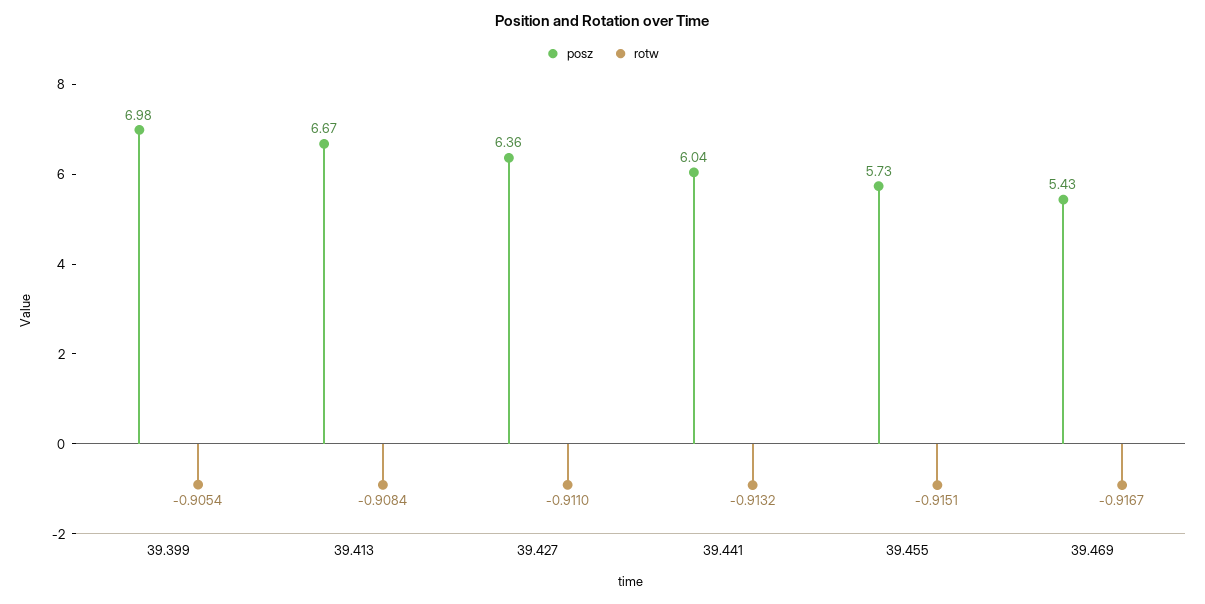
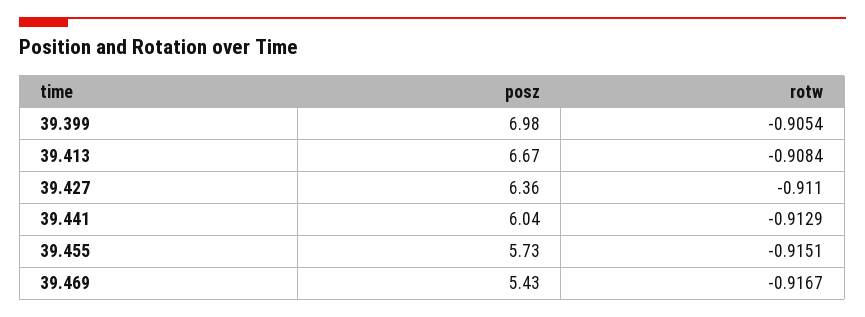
  {
    "posz": {
      "39.399": 6.98,
      "39.413": 6.67,
      "39.427": 6.36,
      "39.441": 6.04,
      "39.455": 5.73,
      "39.469": 5.43
    },
    "rotw": {
      "39.399": -0.9054,
      "39.413": -0.9084,
      "39.427": -0.911,
-     "39.441": -0.9132,
+     "39.441": -0.9129,
      "39.455": -0.9151,
      "39.469": -0.9167
    }
  }

